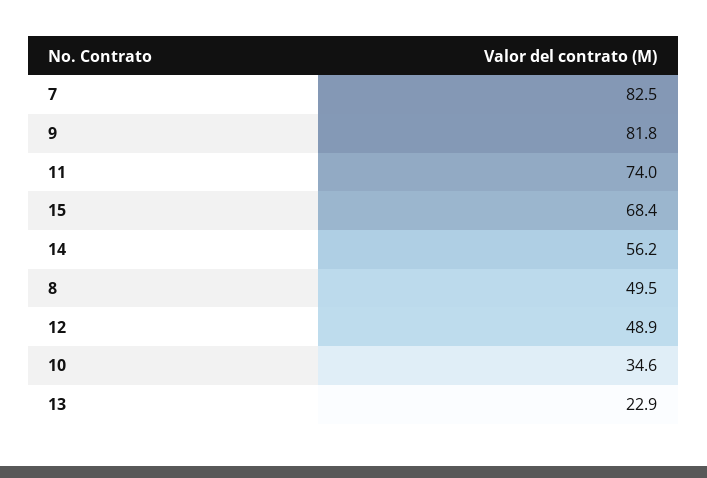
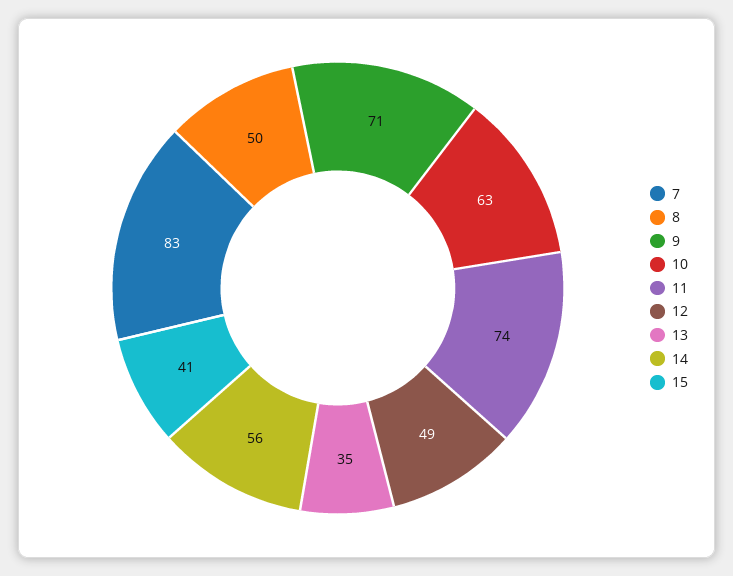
  {
    "7": 82.5,
-   "9": 81.8,
+   "9": 71,
    "11": 74,
-   "15": 68.4,
+   "15": 41,
    "14": 56.2,
    "8": 49.5,
    "12": 48.9,
-   "10": 34.6,
+   "10": 63,
-   "13": 22.9
+   "13": 35
  }

